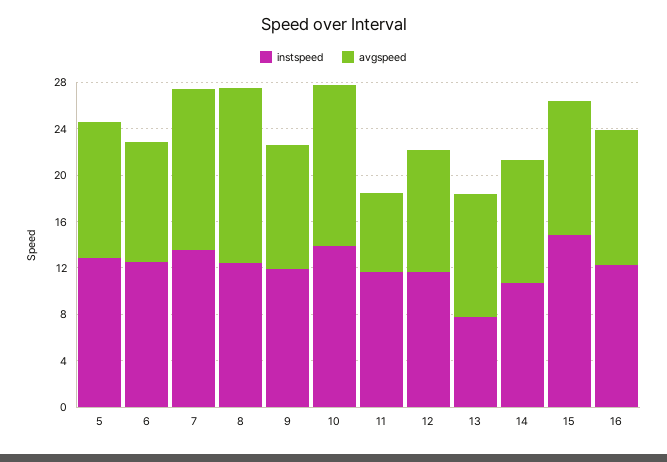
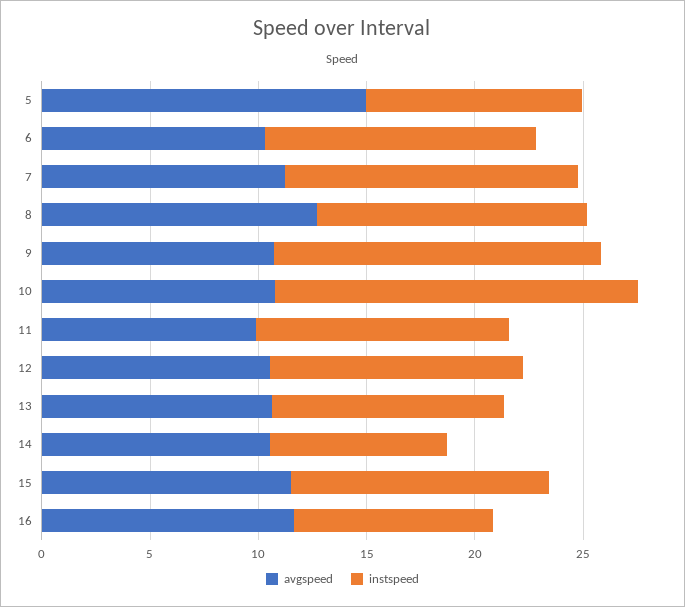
  {
    "instspeed": {
-     "5": 13,
+     "5": 10,
      "6": 13,
      "7": 14,
      "8": 12,
-     "9": 12,
+     "9": 15,
-     "10": 14,
+     "10": 17,
      "11": 12,
      "12": 12,
-     "13": 8,
+     "13": 11,
-     "14": 11,
+     "14": 8,
-     "15": 15,
+     "15": 12,
-     "16": 12
+     "16": 9
    },
    "avgspeed": {
-     "5": 12,
+     "5": 15,
      "6": 10,
-     "7": 14,
+     "7": 11,
-     "8": 15,
+     "8": 13,
      "9": 11,
-     "10": 14,
+     "10": 11,
-     "11": 7,
+     "11": 10,
      "12": 11,
      "13": 11,
      "14": 11,
      "15": 12,
      "16": 12
    }
  }

